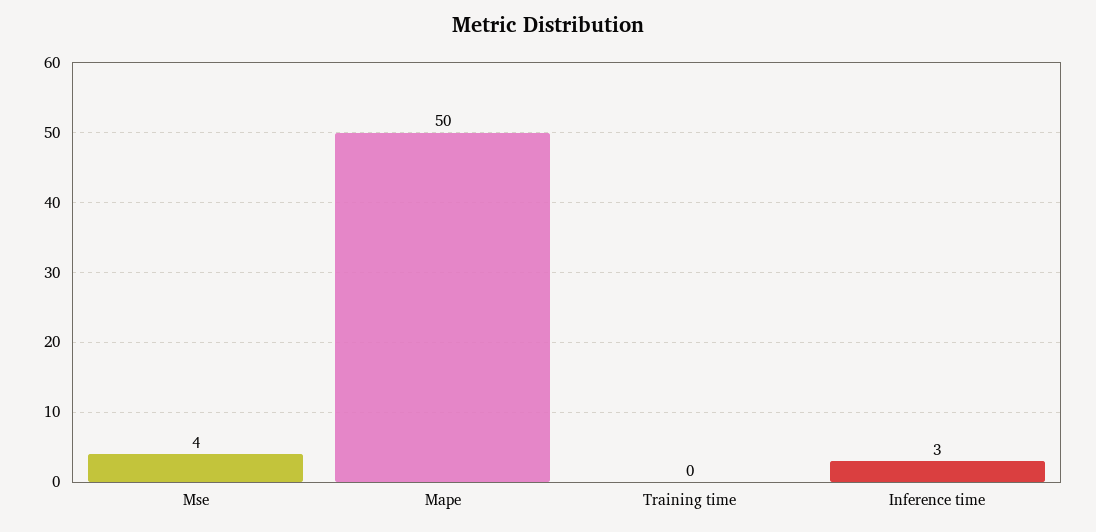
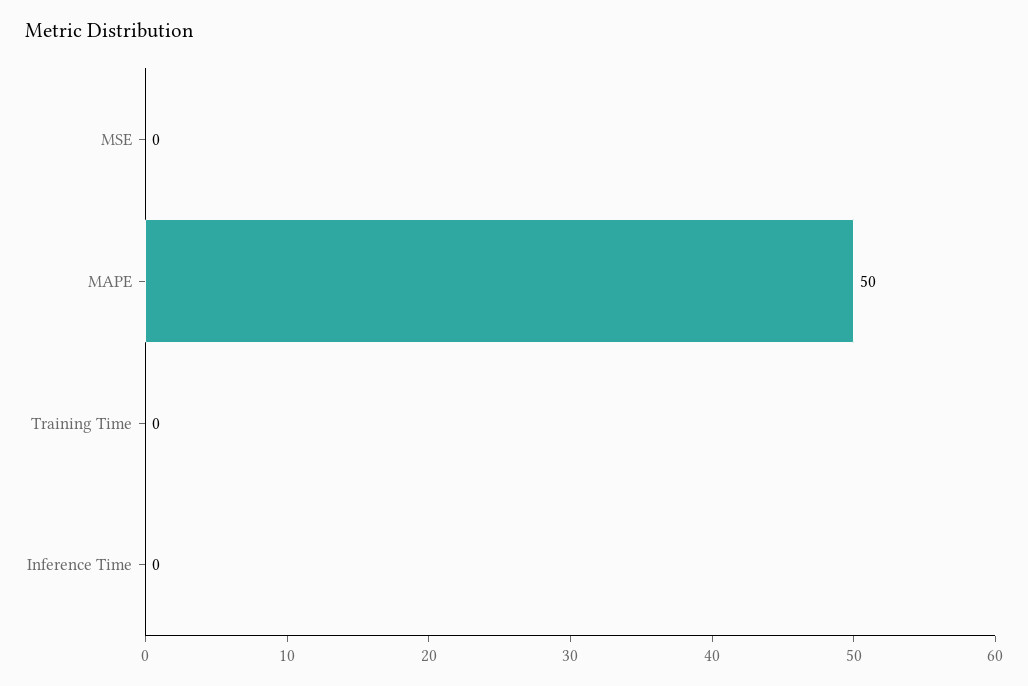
  {
-   "Mse": 4,
+   "Mse": 0,
    "Mape": 50,
    "Training time": 0,
-   "Inference time": 3
+   "Inference time": 0
  }

